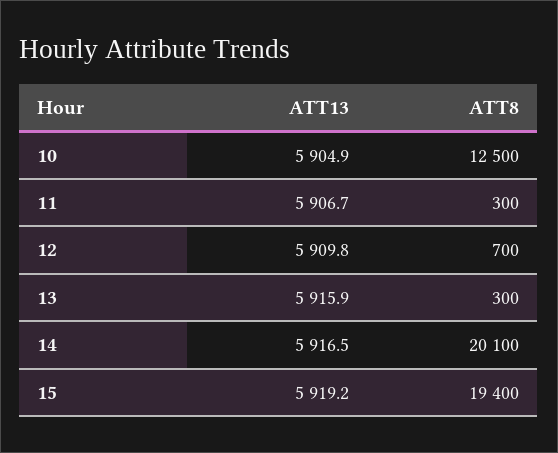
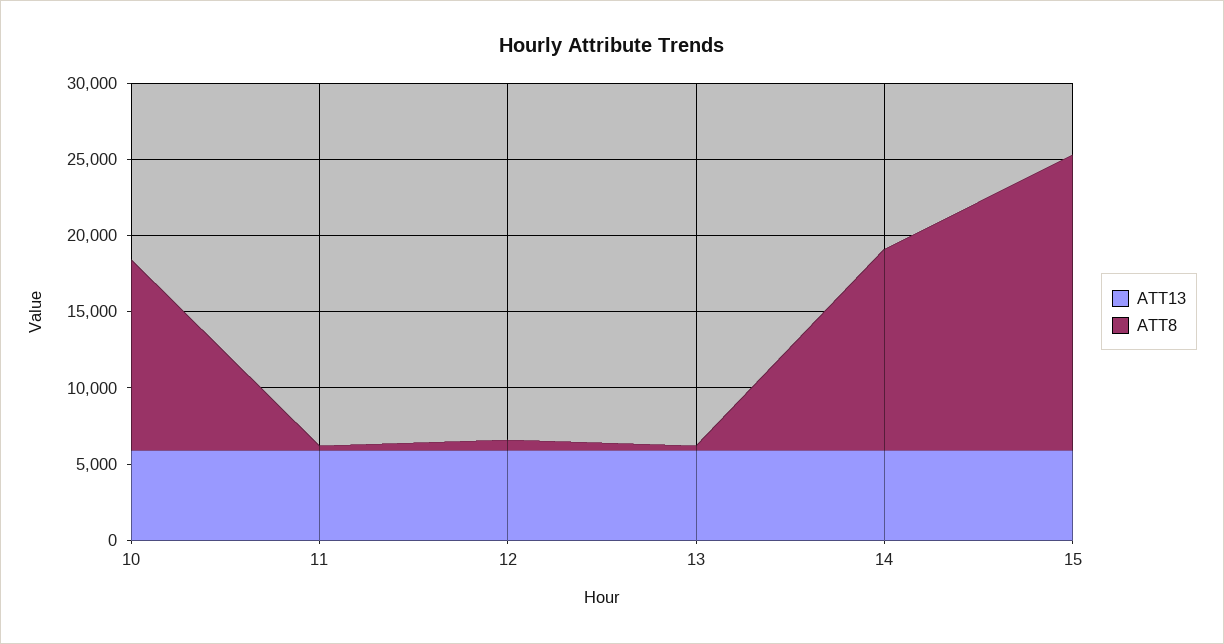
  {
    "ATT13": {
      "10": 5904.9,
      "11": 5906.7,
      "12": 5909.8,
      "13": 5915.9,
      "14": 5916.5,
      "15": 5919.2
    },
    "ATT8": {
      "10": 12500,
      "11": 300,
      "12": 700,
      "13": 300,
-     "14": 20100,
+     "14": 13000,
      "15": 19400
    }
  }

